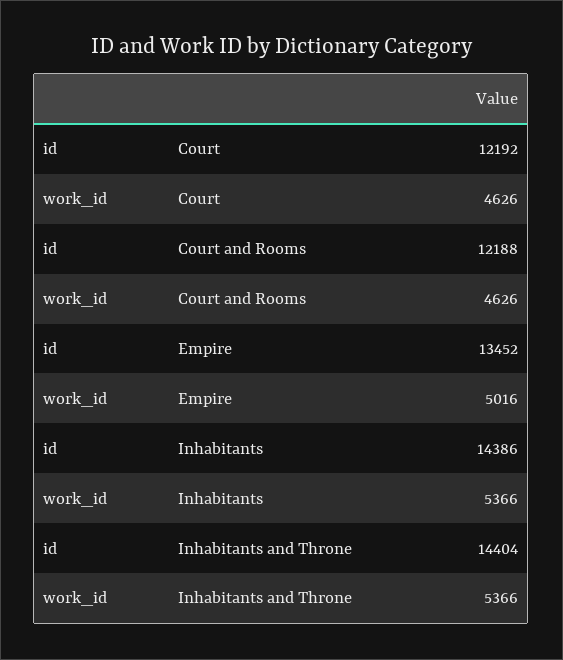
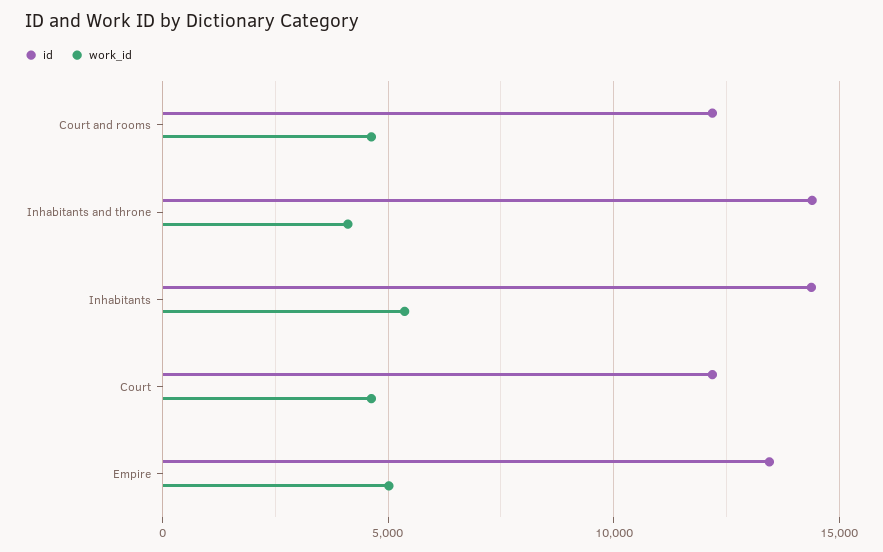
  {
    "id": {
      "Court": 12192,
      "Court and Rooms": 12188,
      "Empire": 13452,
      "Inhabitants": 14386,
      "Inhabitants and Throne": 14404
    },
    "work_id": {
      "Court": 4626,
      "Court and Rooms": 4626,
      "Empire": 5016,
      "Inhabitants": 5366,
-     "Inhabitants and Throne": 5366
+     "Inhabitants and Throne": 4000
    }
  }

